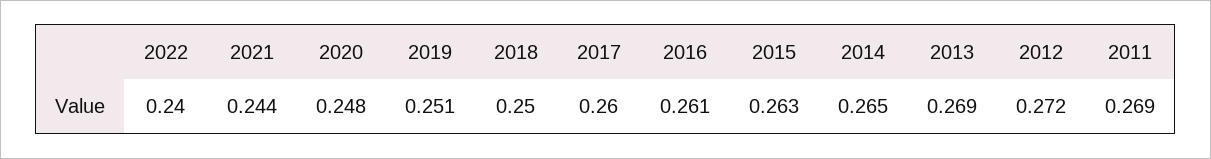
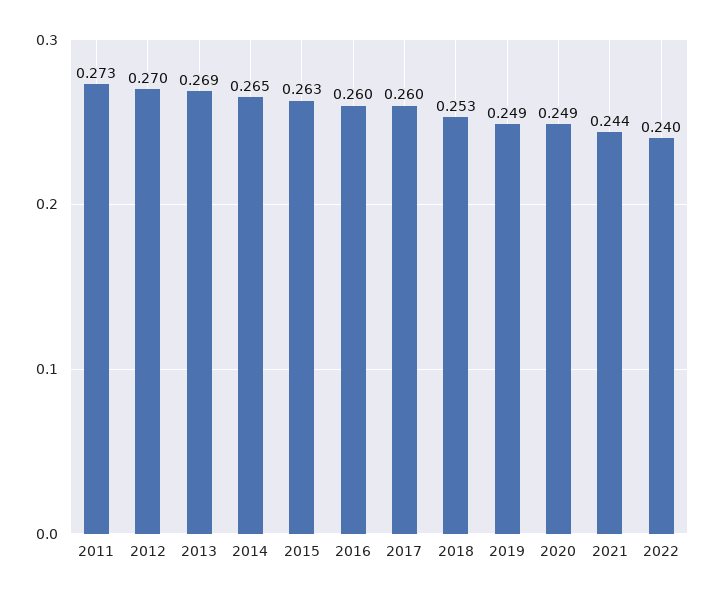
  {
    "2022": 0.24,
    "2021": 0.244,
-   "2020": 0.248,
+   "2020": 0.249,
-   "2019": 0.251,
+   "2019": 0.249,
-   "2018": 0.25,
+   "2018": 0.253,
    "2017": 0.26,
-   "2016": 0.261,
+   "2016": 0.26,
    "2015": 0.263,
    "2014": 0.265,
    "2013": 0.269,
-   "2012": 0.272,
+   "2012": 0.27,
-   "2011": 0.269
+   "2011": 0.273
  }

